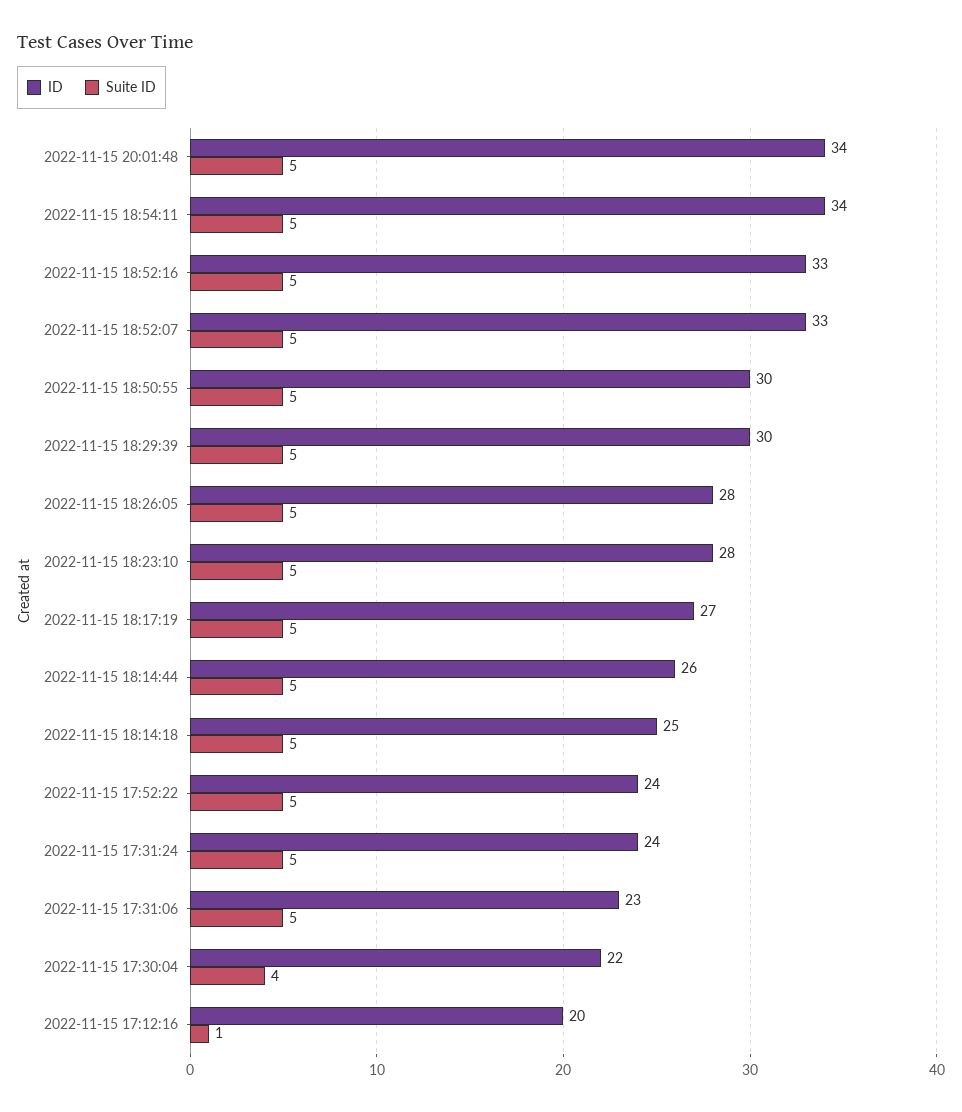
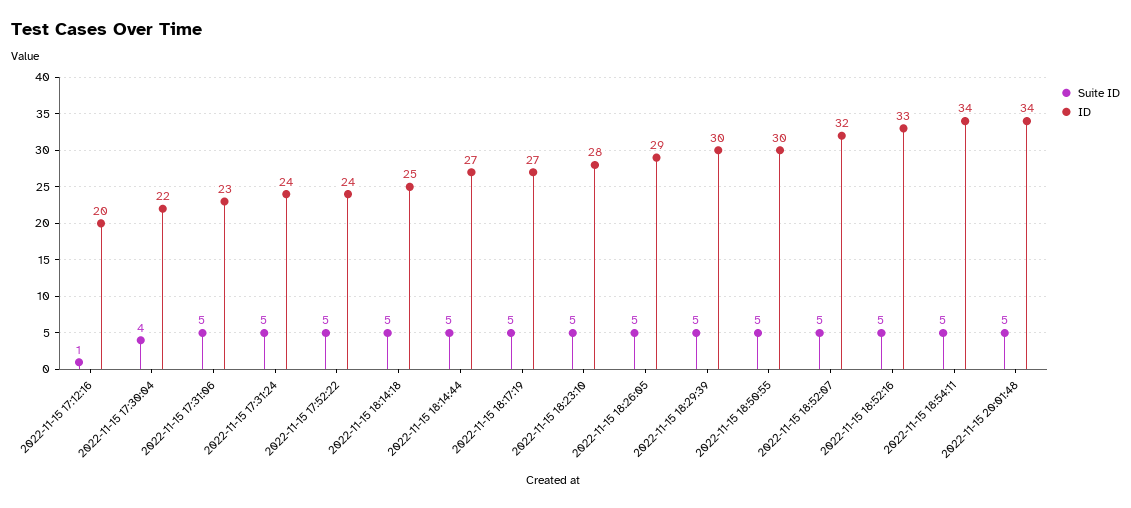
  {
    "ID": {
      "2022-11-15 20:01:48": 34,
      "2022-11-15 18:54:11": 34,
      "2022-11-15 18:52:16": 33,
-     "2022-11-15 18:52:07": 33,
+     "2022-11-15 18:52:07": 32,
      "2022-11-15 18:50:55": 30,
      "2022-11-15 18:29:39": 30,
-     "2022-11-15 18:26:05": 28,
+     "2022-11-15 18:26:05": 29,
      "2022-11-15 18:23:10": 28,
      "2022-11-15 18:17:19": 27,
-     "2022-11-15 18:14:44": 26,
+     "2022-11-15 18:14:44": 27,
      "2022-11-15 18:14:18": 25,
      "2022-11-15 17:52:22": 24,
      "2022-11-15 17:31:24": 24,
      "2022-11-15 17:31:06": 23,
      "2022-11-15 17:30:04": 22,
      "2022-11-15 17:12:16": 20
    },
    "Suite ID": {
      "2022-11-15 20:01:48": 5,
      "2022-11-15 18:54:11": 5,
      "2022-11-15 18:52:16": 5,
      "2022-11-15 18:52:07": 5,
      "2022-11-15 18:50:55": 5,
      "2022-11-15 18:29:39": 5,
      "2022-11-15 18:26:05": 5,
      "2022-11-15 18:23:10": 5,
      "2022-11-15 18:17:19": 5,
      "2022-11-15 18:14:44": 5,
      "2022-11-15 18:14:18": 5,
      "2022-11-15 17:52:22": 5,
      "2022-11-15 17:31:24": 5,
      "2022-11-15 17:31:06": 5,
      "2022-11-15 17:30:04": 4,
      "2022-11-15 17:12:16": 1
    }
  }

